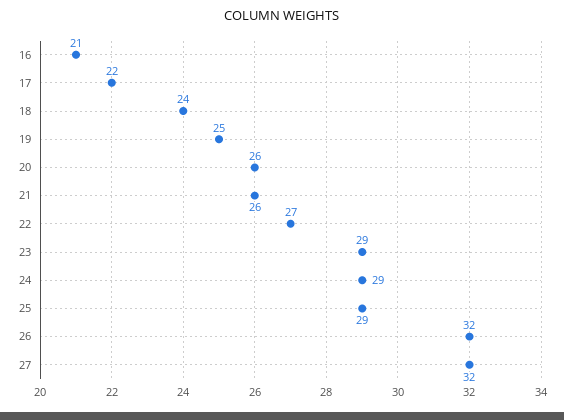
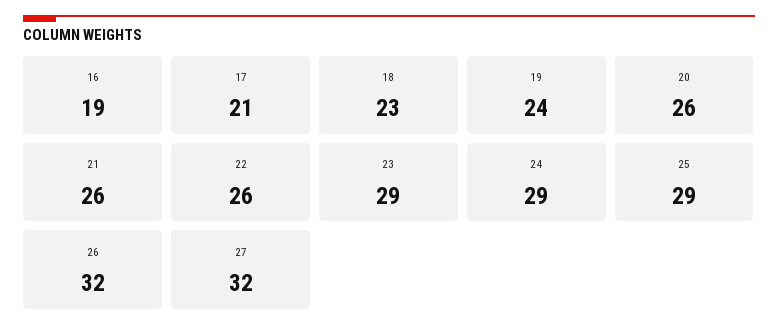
  {
-   "16": 21,
+   "16": 19,
-   "17": 22,
+   "17": 21,
-   "18": 24,
+   "18": 23,
-   "19": 25,
+   "19": 24,
    "20": 26,
    "21": 26,
-   "22": 27,
+   "22": 26,
    "23": 29,
    "24": 29,
    "25": 29,
    "26": 32,
    "27": 32
  }

